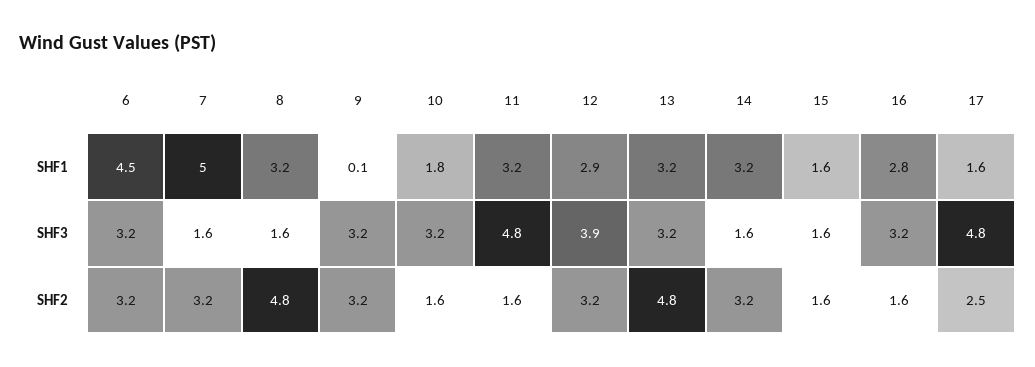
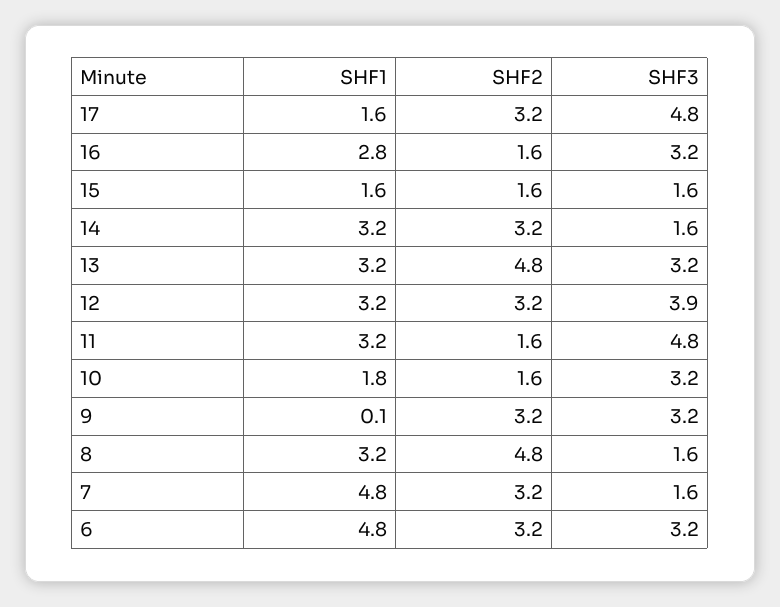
  {
    "6": {
-     "SHF1": 4.5,
+     "SHF1": 4.8,
      "SHF3": 3.2,
      "SHF2": 3.2
    },
    "7": {
-     "SHF1": 5,
+     "SHF1": 4.8,
      "SHF3": 1.6,
      "SHF2": 3.2
    },
    "8": {
      "SHF1": 3.2,
      "SHF3": 1.6,
      "SHF2": 4.8
    },
    "9": {
      "SHF1": 0.1,
      "SHF3": 3.2,
      "SHF2": 3.2
    },
    "10": {
      "SHF1": 1.8,
      "SHF3": 3.2,
      "SHF2": 1.6
    },
    "11": {
      "SHF1": 3.2,
      "SHF3": 4.8,
      "SHF2": 1.6
    },
    "12": {
-     "SHF1": 2.9,
+     "SHF1": 3.2,
      "SHF3": 3.9,
      "SHF2": 3.2
    },
    "13": {
      "SHF1": 3.2,
      "SHF3": 3.2,
      "SHF2": 4.8
    },
    "14": {
      "SHF1": 3.2,
      "SHF3": 1.6,
      "SHF2": 3.2
    },
    "15": {
      "SHF1": 1.6,
      "SHF3": 1.6,
      "SHF2": 1.6
    },
    "16": {
      "SHF1": 2.8,
      "SHF3": 3.2,
      "SHF2": 1.6
    },
    "17": {
      "SHF1": 1.6,
      "SHF3": 4.8,
-     "SHF2": 2.5
+     "SHF2": 3.2
    }
  }

